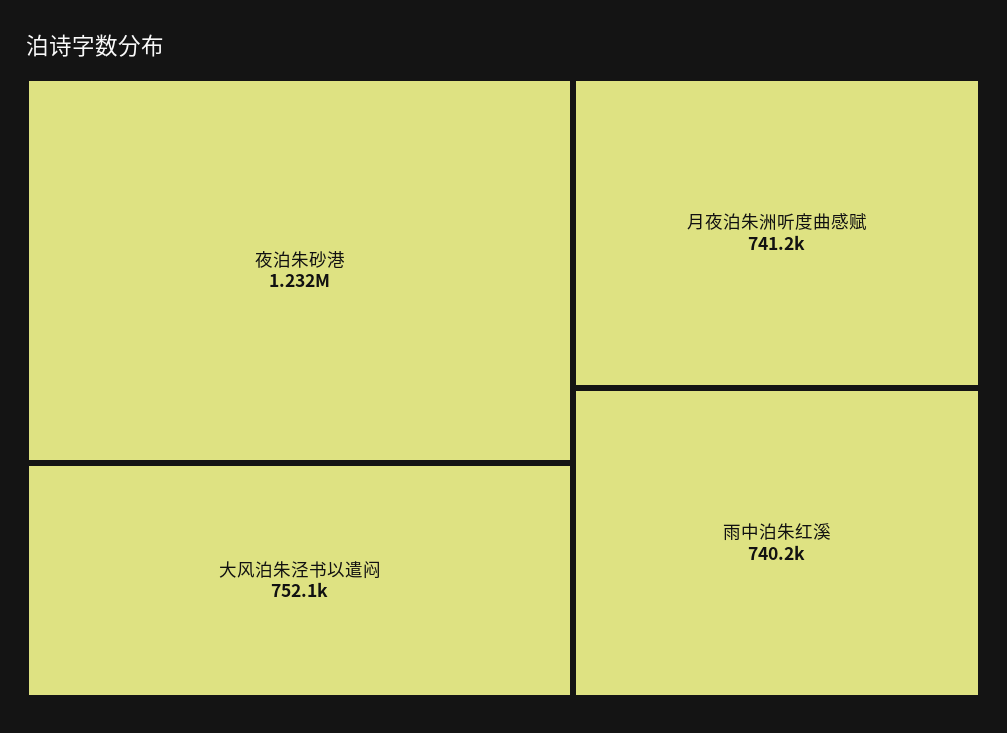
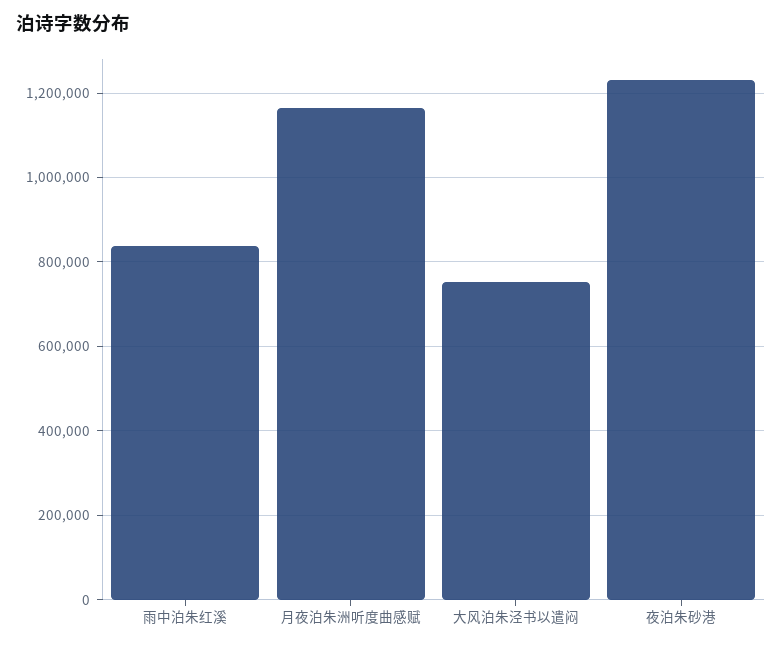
  {
    "夜泊朱砂港": 1232000,
    "大风泊朱泾书以遣闷": 752100,
-   "月夜泊朱洲听度曲感赋": 741200,
+   "月夜泊朱洲听度曲感赋": 1160000,
-   "雨中泊朱红溪": 740200
+   "雨中泊朱红溪": 840000
  }

